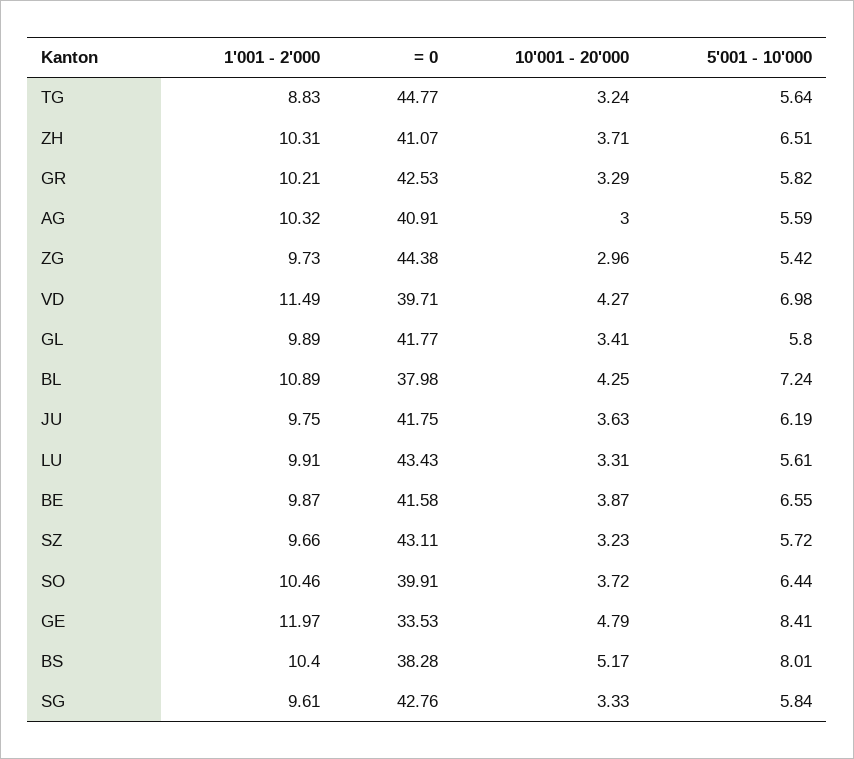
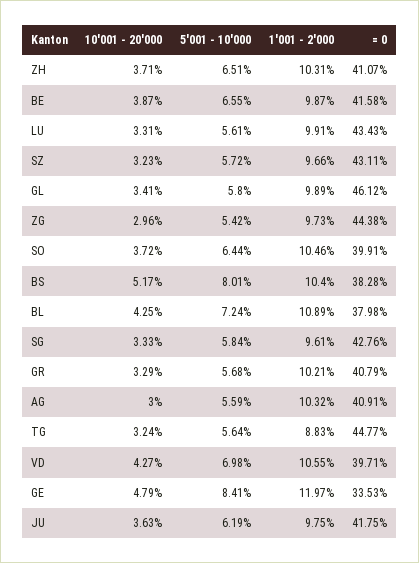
  {
    "1'001 - 2'000": {
      "TG": 8.83,
      "ZH": 10.31,
      "GR": 10.21,
      "AG": 10.32,
      "ZG": 9.73,
-     "VD": 11.49,
+     "VD": 10.55,
      "GL": 9.89,
      "BL": 10.89,
      "JU": 9.75,
      "LU": 9.91,
      "BE": 9.87,
      "SZ": 9.66,
      "SO": 10.46,
      "GE": 11.97,
      "BS": 10.4,
      "SG": 9.61
    },
    "= 0": {
      "TG": 44.77,
      "ZH": 41.07,
-     "GR": 42.53,
+     "GR": 40.79,
      "AG": 40.91,
      "ZG": 44.38,
      "VD": 39.71,
-     "GL": 41.77,
+     "GL": 46.12,
      "BL": 37.98,
      "JU": 41.75,
      "LU": 43.43,
      "BE": 41.58,
      "SZ": 43.11,
      "SO": 39.91,
      "GE": 33.53,
      "BS": 38.28,
      "SG": 42.76
    },
    "10'001 - 20'000": {
      "TG": 3.24,
      "ZH": 3.71,
      "GR": 3.29,
      "AG": 3,
      "ZG": 2.96,
      "VD": 4.27,
      "GL": 3.41,
      "BL": 4.25,
      "JU": 3.63,
      "LU": 3.31,
      "BE": 3.87,
      "SZ": 3.23,
      "SO": 3.72,
      "GE": 4.79,
      "BS": 5.17,
      "SG": 3.33
    },
    "5'001 - 10'000": {
      "TG": 5.64,
      "ZH": 6.51,
-     "GR": 5.82,
+     "GR": 5.68,
      "AG": 5.59,
      "ZG": 5.42,
      "VD": 6.98,
      "GL": 5.8,
      "BL": 7.24,
      "JU": 6.19,
      "LU": 5.61,
      "BE": 6.55,
      "SZ": 5.72,
      "SO": 6.44,
      "GE": 8.41,
      "BS": 8.01,
      "SG": 5.84
    }
  }

